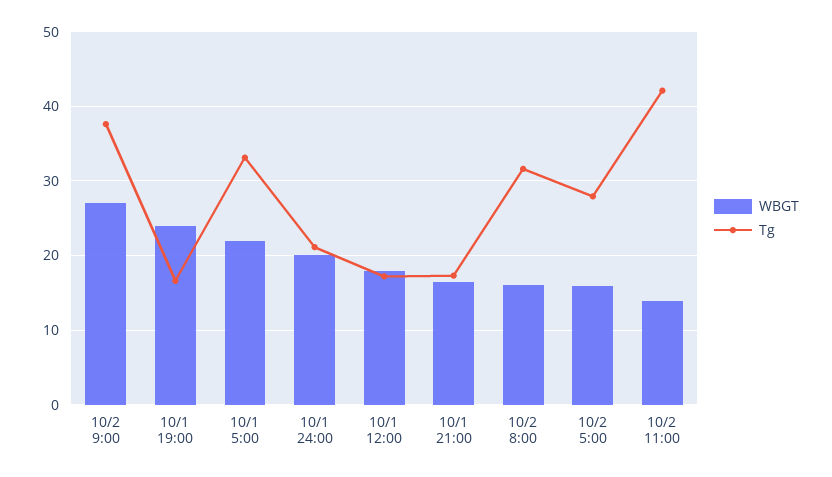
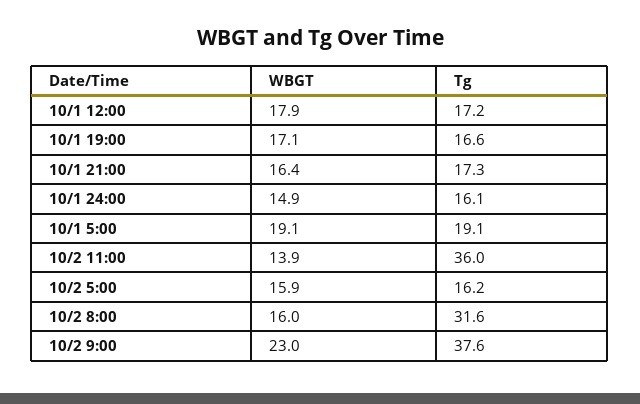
  {
    "WBGT": {
-     "10/2 9:00": 27,
+     "10/2 9:00": 23,
-     "10/1 19:00": 24,
+     "10/1 19:00": 17.1,
-     "10/1 5:00": 22,
+     "10/1 5:00": 19.1,
-     "10/1 24:00": 20,
+     "10/1 24:00": 14.9,
      "10/1 12:00": 17.9,
      "10/1 21:00": 16.4,
      "10/2 8:00": 16,
      "10/2 5:00": 15.9,
      "10/2 11:00": 13.9
    },
    "Tg": {
      "10/2 9:00": 37.6,
      "10/1 19:00": 16.6,
-     "10/1 5:00": 33,
+     "10/1 5:00": 19.1,
-     "10/1 24:00": 21,
+     "10/1 24:00": 16.1,
      "10/1 12:00": 17.2,
      "10/1 21:00": 17.3,
      "10/2 8:00": 31.6,
-     "10/2 5:00": 28,
+     "10/2 5:00": 16.2,
-     "10/2 11:00": 42
+     "10/2 11:00": 36
    }
  }

